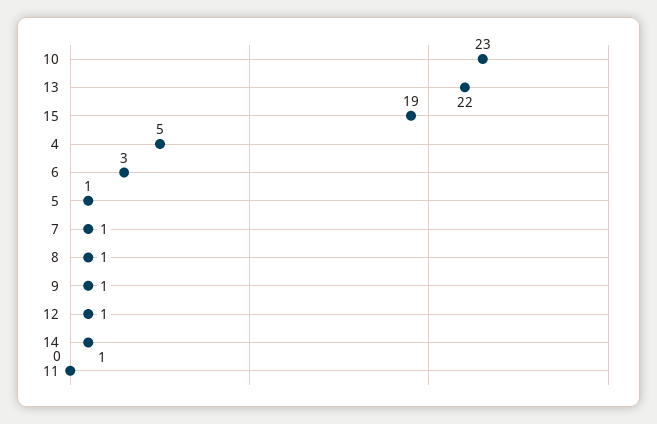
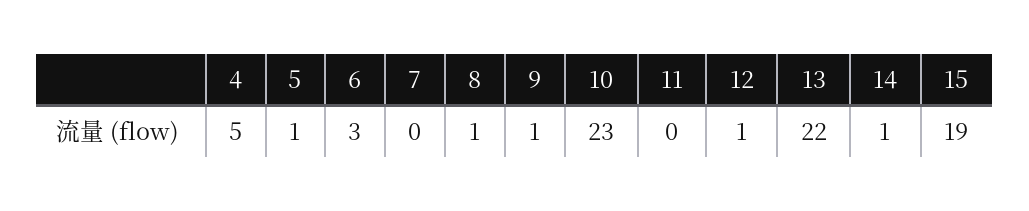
  {
    "10": 23,
    "13": 22,
    "15": 19,
    "4": 5,
    "6": 3,
    "5": 1,
-   "7": 1,
+   "7": 0,
    "8": 1,
    "9": 1,
    "12": 1,
    "14": 1,
    "11": 0
  }

